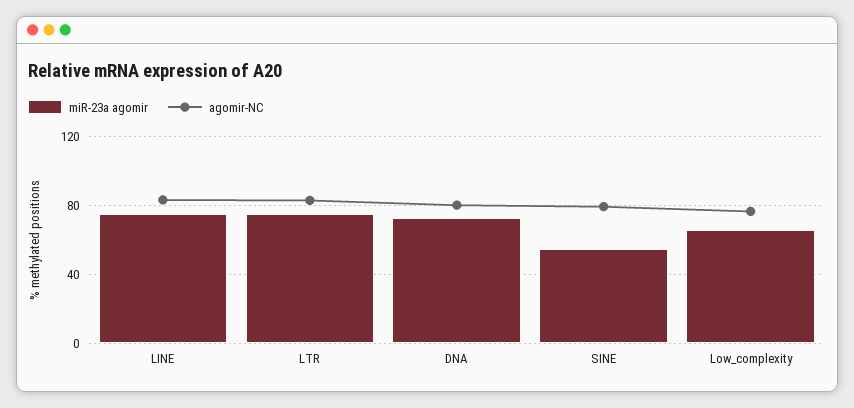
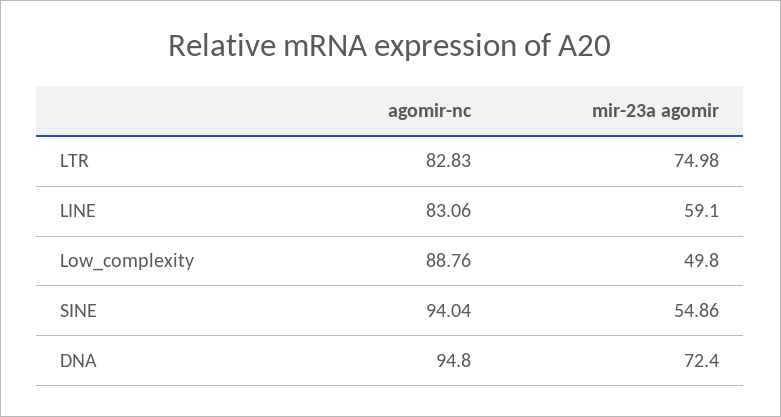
  {
    "miR-23a agomir": {
-     "LINE": 75,
+     "LINE": 59.1,
      "LTR": 74.98,
      "DNA": 72.4,
      "SINE": 54.86,
-     "Low_complexity": 65
+     "Low_complexity": 49.8
    },
    "agomir-NC": {
      "LINE": 83.06,
      "LTR": 82.83,
-     "DNA": 80,
+     "DNA": 94.8,
-     "SINE": 80,
+     "SINE": 94.04,
-     "Low_complexity": 75
+     "Low_complexity": 88.76
    }
  }

